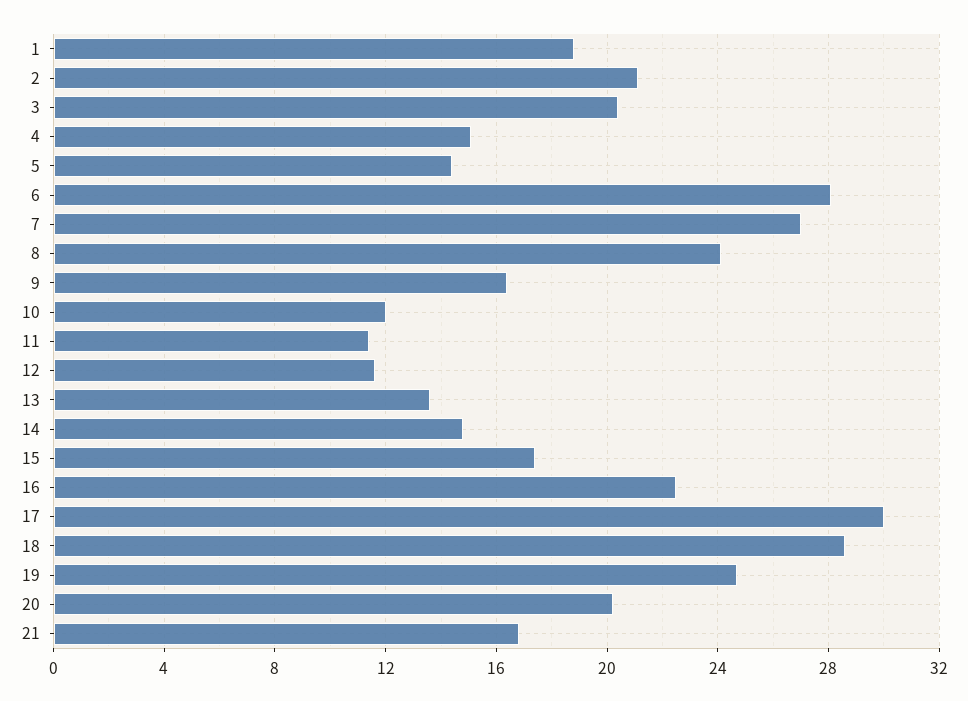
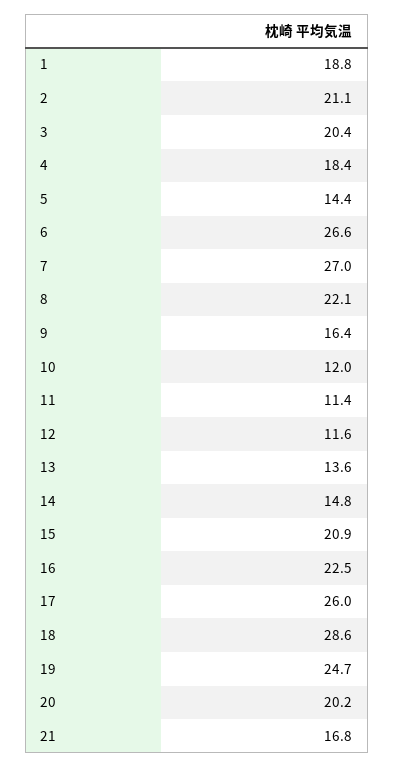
  {
    "1": 18.8,
    "2": 21.1,
    "3": 20.4,
-   "4": 15,
+   "4": 18.4,
    "5": 14.4,
-   "6": 28,
+   "6": 26.6,
    "7": 27,
-   "8": 24,
+   "8": 22.1,
    "9": 16.4,
    "10": 12,
    "11": 11.4,
    "12": 11.6,
    "13": 13.6,
    "14": 14.8,
-   "15": 17.5,
+   "15": 20.9,
    "16": 22.5,
-   "17": 30,
+   "17": 26,
    "18": 28.6,
    "19": 24.7,
    "20": 20.2,
    "21": 16.8
  }

